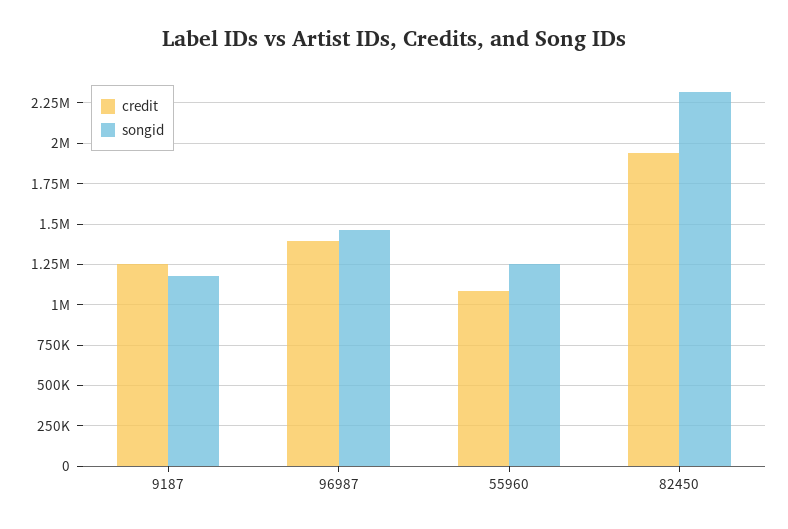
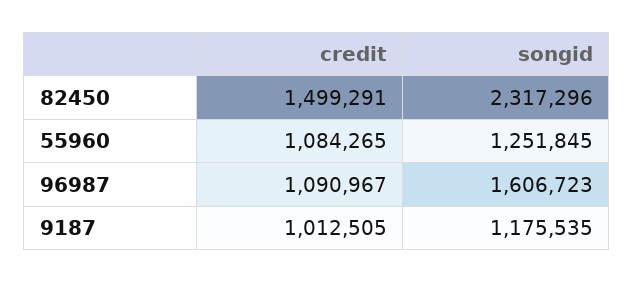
  {
    "credit": {
-     "9187": 1250000,
+     "9187": 1012505,
-     "96987": 1400000,
+     "96987": 1090967,
      "55960": 1084265,
-     "82450": 1950000
+     "82450": 1499291
    },
    "songid": {
      "9187": 1175535,
-     "96987": 1450000,
+     "96987": 1606723,
      "55960": 1251845,
      "82450": 2317296
    }
  }

